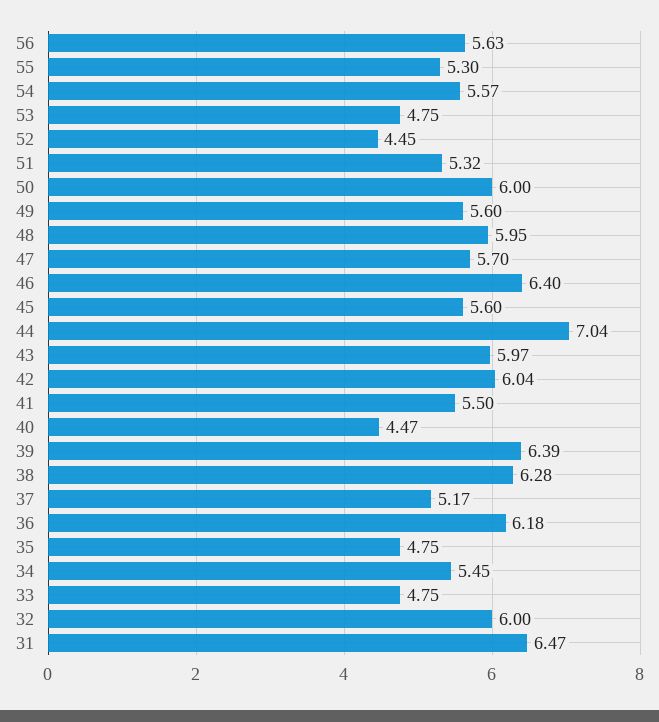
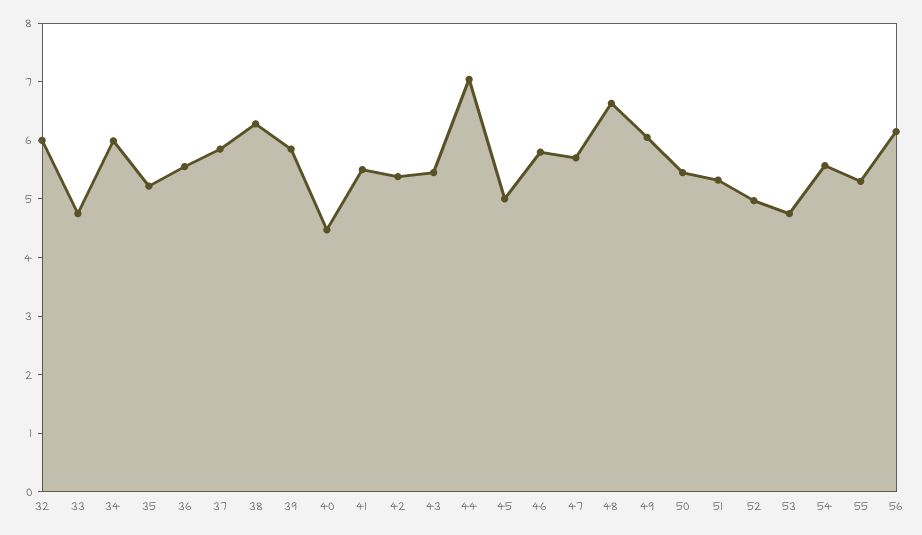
  {
-   "56": 5.63,
+   "56": 6.2,
    "55": 5.3,
    "54": 5.57,
    "53": 4.75,
-   "52": 4.45,
+   "52": 5,
    "51": 5.32,
-   "50": 6,
+   "50": 5.4,
-   "49": 5.6,
+   "49": 6,
-   "48": 5.95,
+   "48": 6.6,
    "47": 5.7,
-   "46": 6.4,
+   "46": 5.8,
-   "45": 5.6,
+   "45": 5,
    "44": 7.04,
-   "43": 5.97,
+   "43": 5.4,
-   "42": 6.04,
+   "42": 5.4,
    "41": 5.5,
    "40": 4.47,
-   "39": 6.39,
+   "39": 5.8,
    "38": 6.28,
-   "37": 5.17,
+   "37": 5.8,
-   "36": 6.18,
+   "36": 5.6,
-   "35": 4.75,
+   "35": 5.2,
-   "34": 5.45,
+   "34": 6,
    "33": 4.75,
-   "32": 6,
+   "32": 6
-   "31": 6.47
  }

